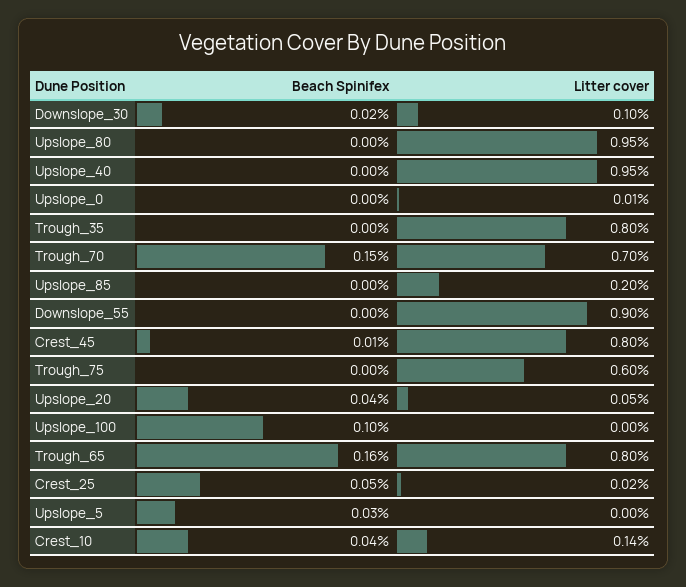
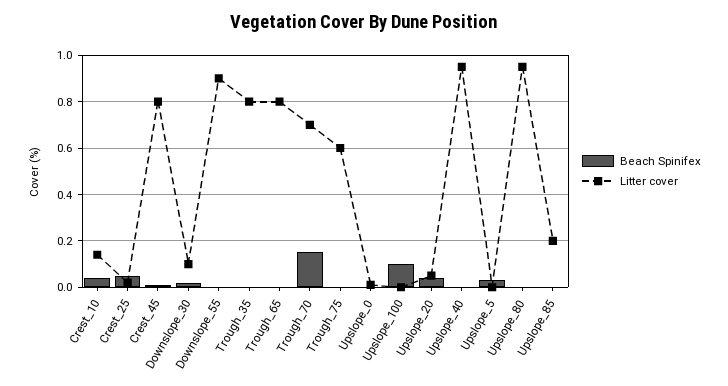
  {
    "Beach Spinifex": {
      "Downslope_30": 0.02,
      "Upslope_80": 0,
      "Upslope_40": 0,
      "Upslope_0": 0,
      "Trough_35": 0,
      "Trough_70": 0.15,
      "Upslope_85": 0,
      "Downslope_55": 0,
      "Crest_45": 0.01,
      "Trough_75": 0,
      "Upslope_20": 0.04,
      "Upslope_100": 0.1,
-     "Trough_65": 0.16,
+     "Trough_65": 0,
      "Crest_25": 0.05,
      "Upslope_5": 0.03,
      "Crest_10": 0.04
    },
    "Litter cover": {
      "Downslope_30": 0.1,
      "Upslope_80": 0.95,
      "Upslope_40": 0.95,
      "Upslope_0": 0.01,
      "Trough_35": 0.8,
      "Trough_70": 0.7,
      "Upslope_85": 0.2,
      "Downslope_55": 0.9,
      "Crest_45": 0.8,
      "Trough_75": 0.6,
      "Upslope_20": 0.05,
      "Upslope_100": 0,
      "Trough_65": 0.8,
      "Crest_25": 0.02,
      "Upslope_5": 0,
      "Crest_10": 0.14
    }
  }

